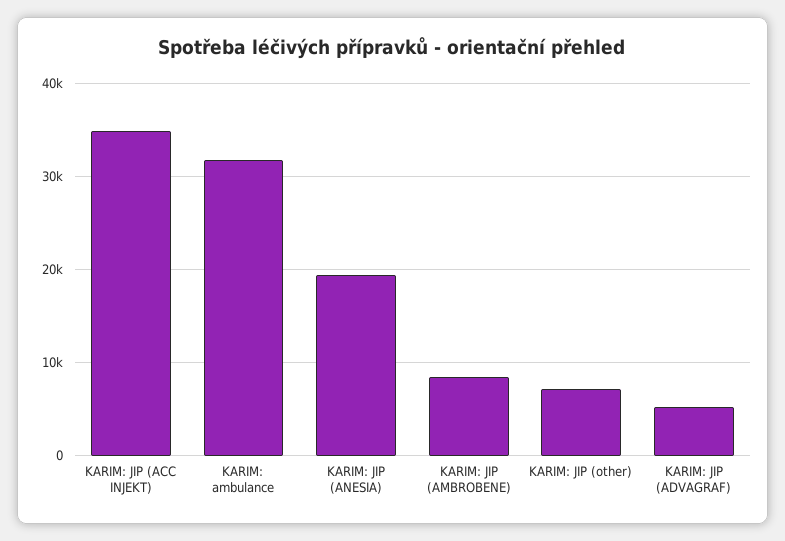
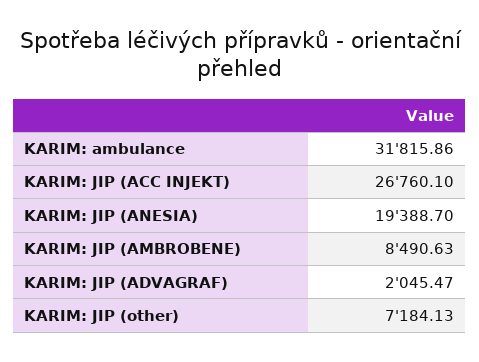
  {
-   "KARIM: JIP (ACC INJEKT)": 35000,
+   "KARIM: JIP (ACC INJEKT)": 26760.1,
    "KARIM: ambulance": 31815.86,
    "KARIM: JIP (ANESIA)": 19388.7,
    "KARIM: JIP (AMBROBENE)": 8490.63,
    "KARIM: JIP (other)": 7184.13,
-   "KARIM: JIP (ADVAGRAF)": 5000
+   "KARIM: JIP (ADVAGRAF)": 2045.47
  }

